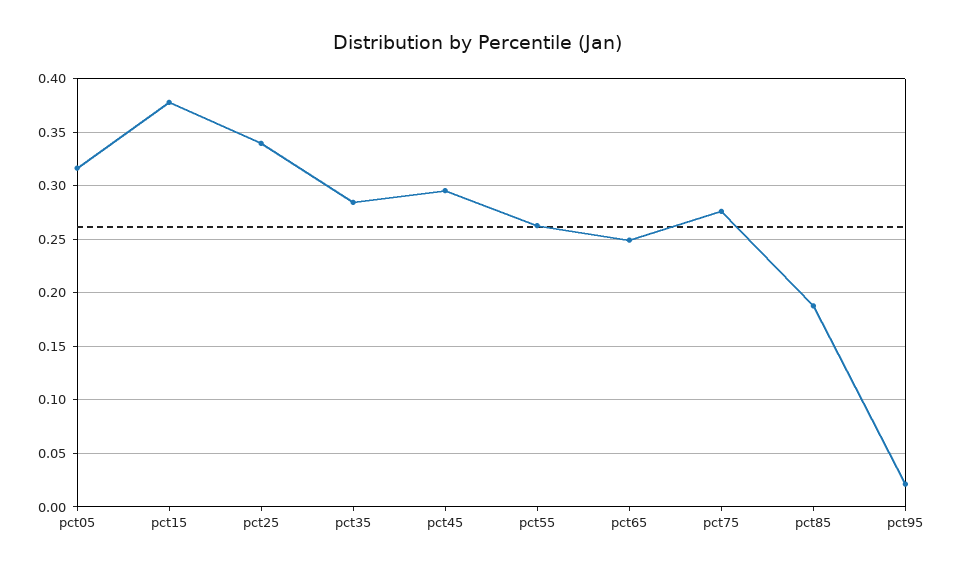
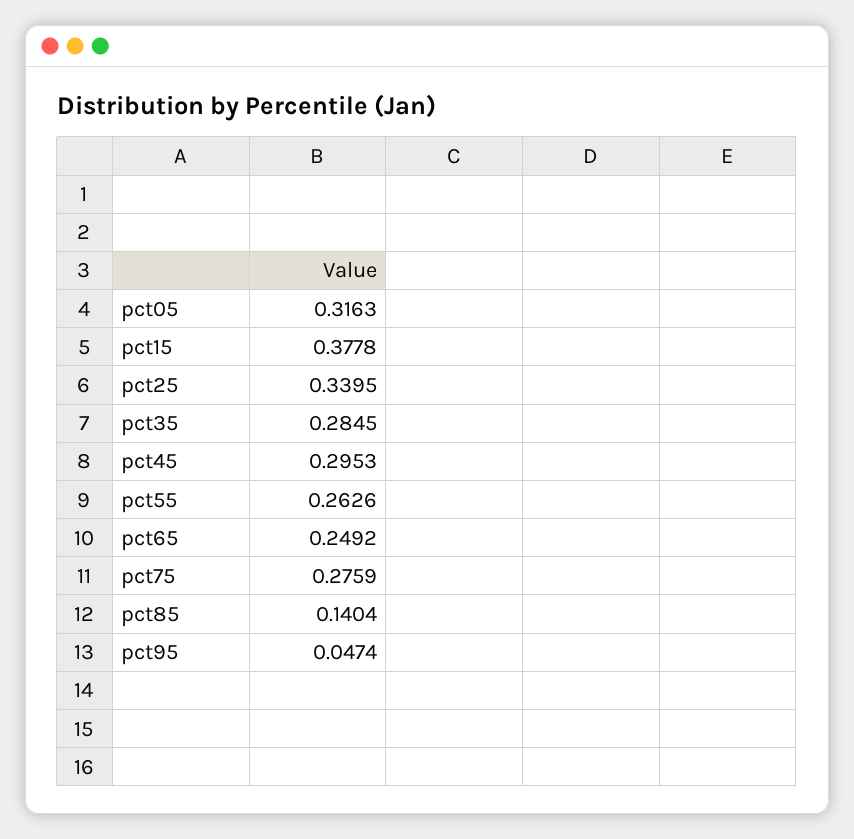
  {
    "pct05": 0.3163,
    "pct15": 0.3778,
    "pct25": 0.3395,
    "pct35": 0.2845,
    "pct45": 0.2953,
    "pct55": 0.2626,
    "pct65": 0.2492,
    "pct75": 0.2759,
-   "pct85": 0.19,
+   "pct85": 0.1404,
-   "pct95": 0.02
+   "pct95": 0.0474
  }

